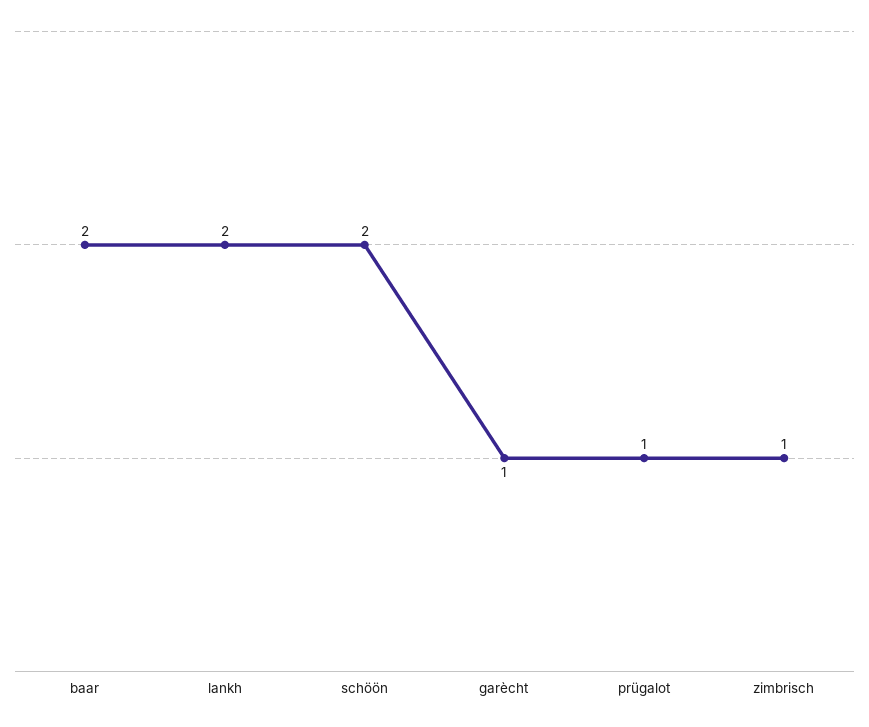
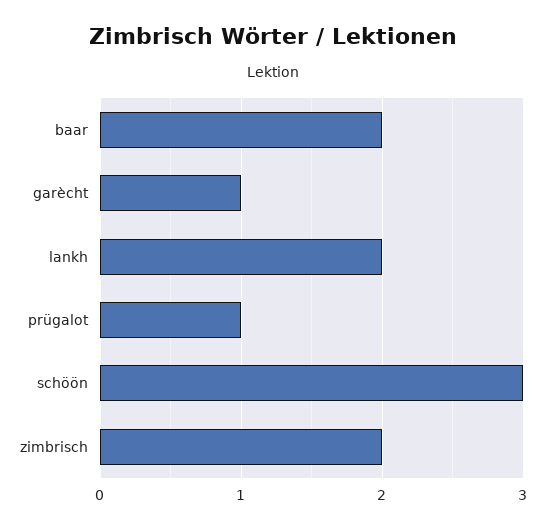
  {
    "baar": 2,
    "lankh": 2,
-   "schöön": 2,
+   "schöön": 3,
    "garècht": 1,
    "prügalot": 1,
-   "zimbrisch": 1
+   "zimbrisch": 2
  }

